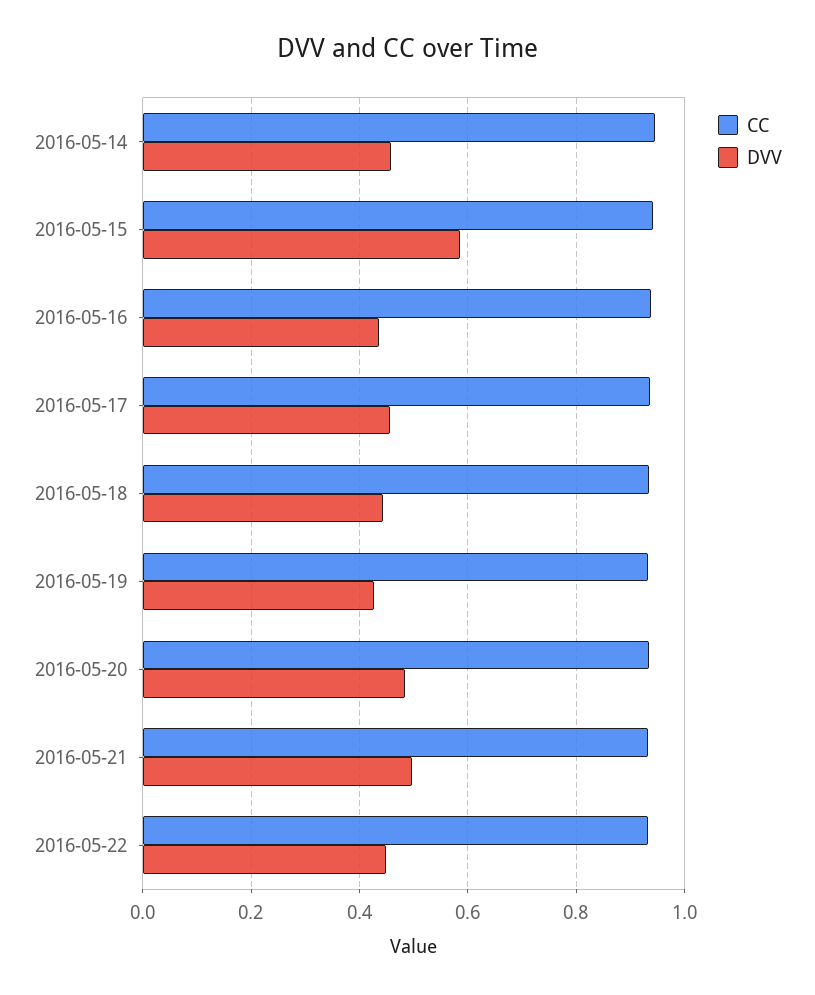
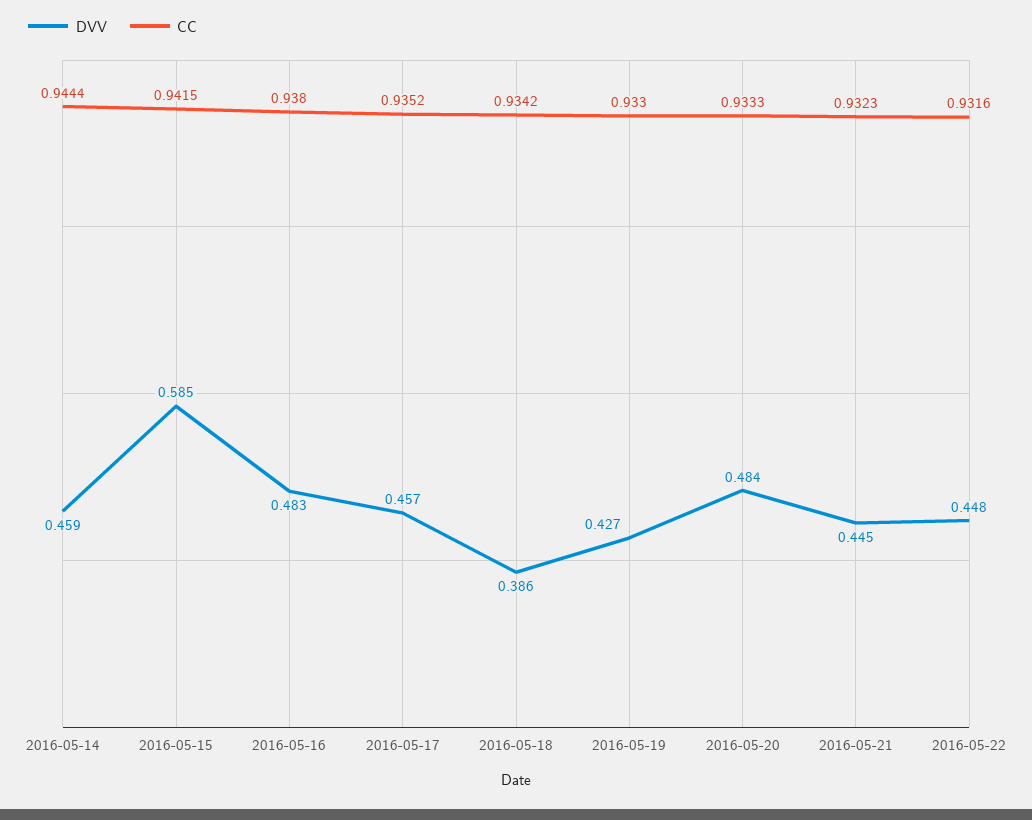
  {
    "CC": {
      "2016-05-14": 0.9444,
      "2016-05-15": 0.9415,
      "2016-05-16": 0.938,
      "2016-05-17": 0.9352,
      "2016-05-18": 0.9342,
      "2016-05-19": 0.933,
      "2016-05-20": 0.9333,
      "2016-05-21": 0.9323,
      "2016-05-22": 0.9316
    },
    "DVV": {
      "2016-05-14": 0.459,
      "2016-05-15": 0.585,
-     "2016-05-16": 0.44,
+     "2016-05-16": 0.483,
      "2016-05-17": 0.457,
-     "2016-05-18": 0.44,
+     "2016-05-18": 0.386,
      "2016-05-19": 0.427,
      "2016-05-20": 0.484,
-     "2016-05-21": 0.5,
+     "2016-05-21": 0.445,
      "2016-05-22": 0.448
    }
  }

